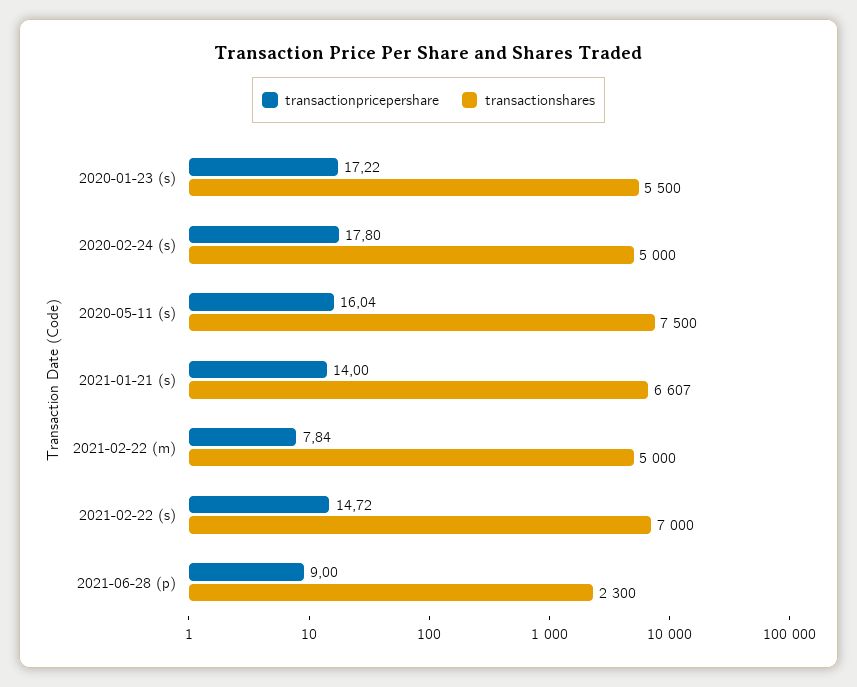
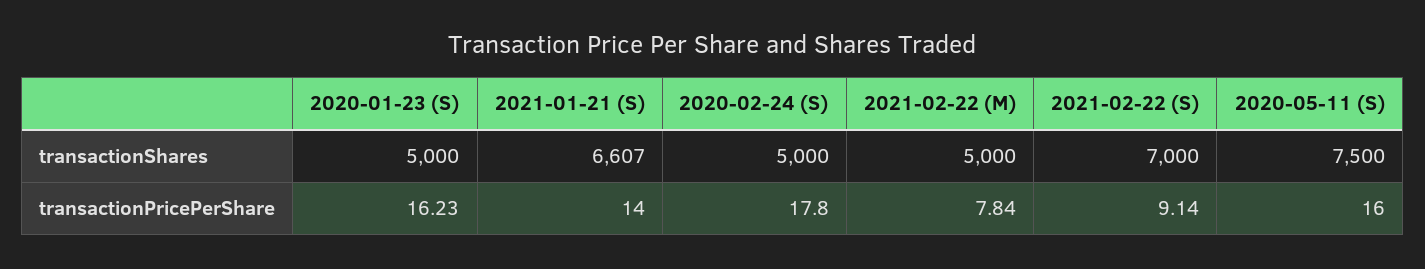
  {
    "transactionpricepershare": {
-     "2020-01-23 (s)": 17.22,
+     "2020-01-23 (s)": 16.23,
      "2020-02-24 (s)": 17.8,
-     "2020-05-11 (s)": 16.04,
+     "2020-05-11 (s)": 16,
      "2021-01-21 (s)": 14,
      "2021-02-22 (m)": 7.84,
-     "2021-02-22 (s)": 14.72,
+     "2021-02-22 (s)": 9.14
-     "2021-06-28 (p)": 9
    },
    "transactionshares": {
-     "2020-01-23 (s)": 5500,
+     "2020-01-23 (s)": 5000,
      "2020-02-24 (s)": 5000,
      "2020-05-11 (s)": 7500,
      "2021-01-21 (s)": 6607,
      "2021-02-22 (m)": 5000,
-     "2021-02-22 (s)": 7000,
+     "2021-02-22 (s)": 7000
-     "2021-06-28 (p)": 2300
    }
  }

